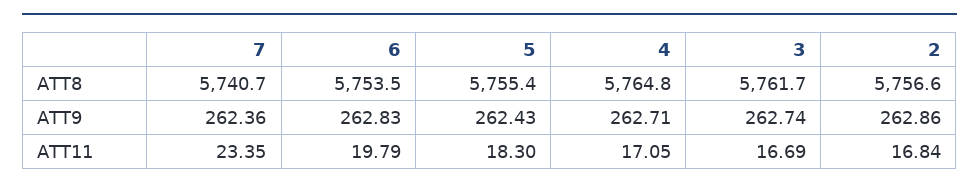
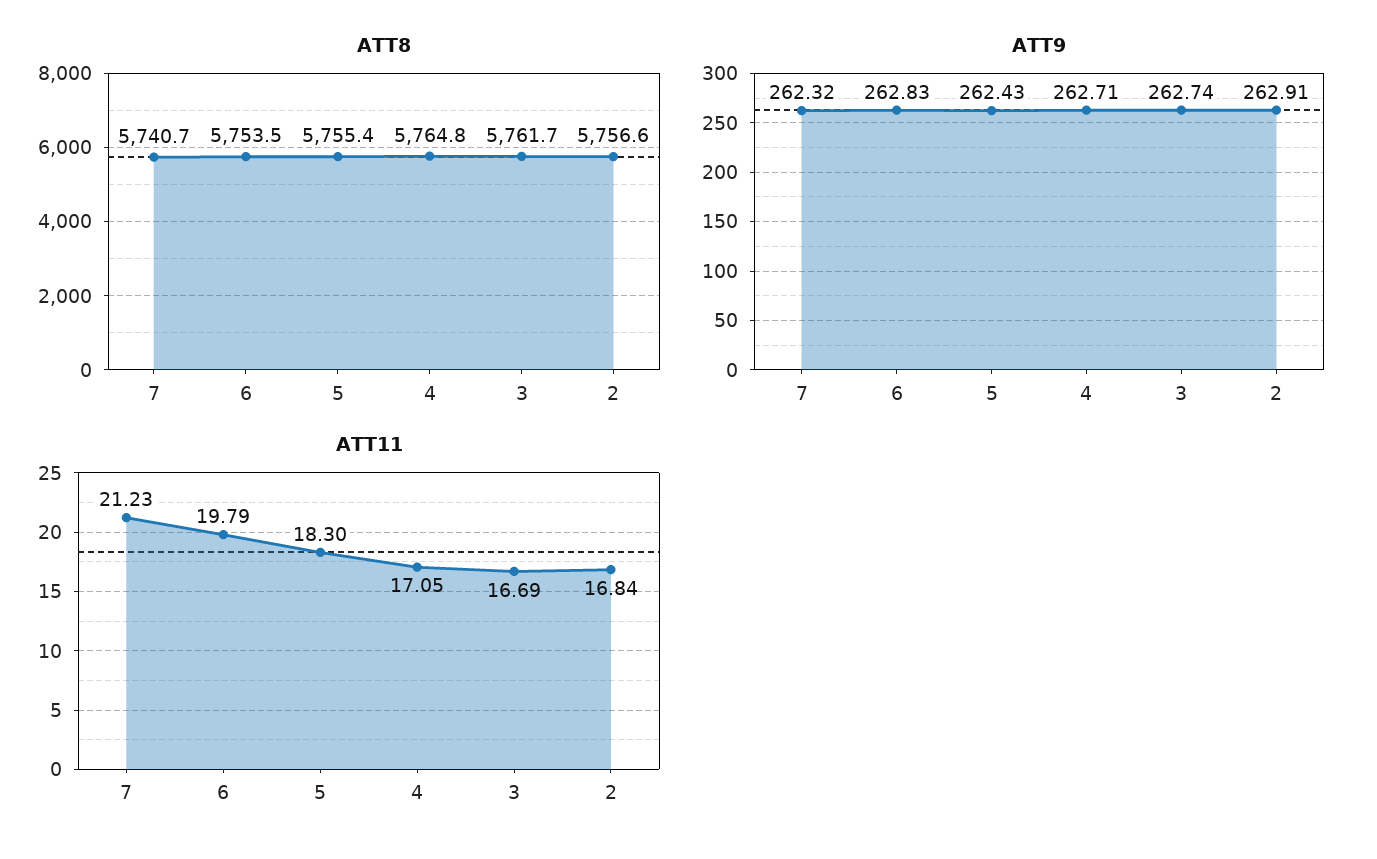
  {
    "ATT8": {
      "7": 5740.7,
      "6": 5753.5,
      "5": 5755.4,
      "4": 5764.8,
      "3": 5761.7,
      "2": 5756.6
    },
    "ATT9": {
-     "7": 262.36,
+     "7": 262.32,
      "6": 262.83,
      "5": 262.43,
      "4": 262.71,
      "3": 262.74,
-     "2": 262.86
+     "2": 262.91
    },
    "ATT11": {
-     "7": 23.35,
+     "7": 21.23,
      "6": 19.79,
      "5": 18.3,
      "4": 17.05,
      "3": 16.69,
      "2": 16.84
    }
  }

